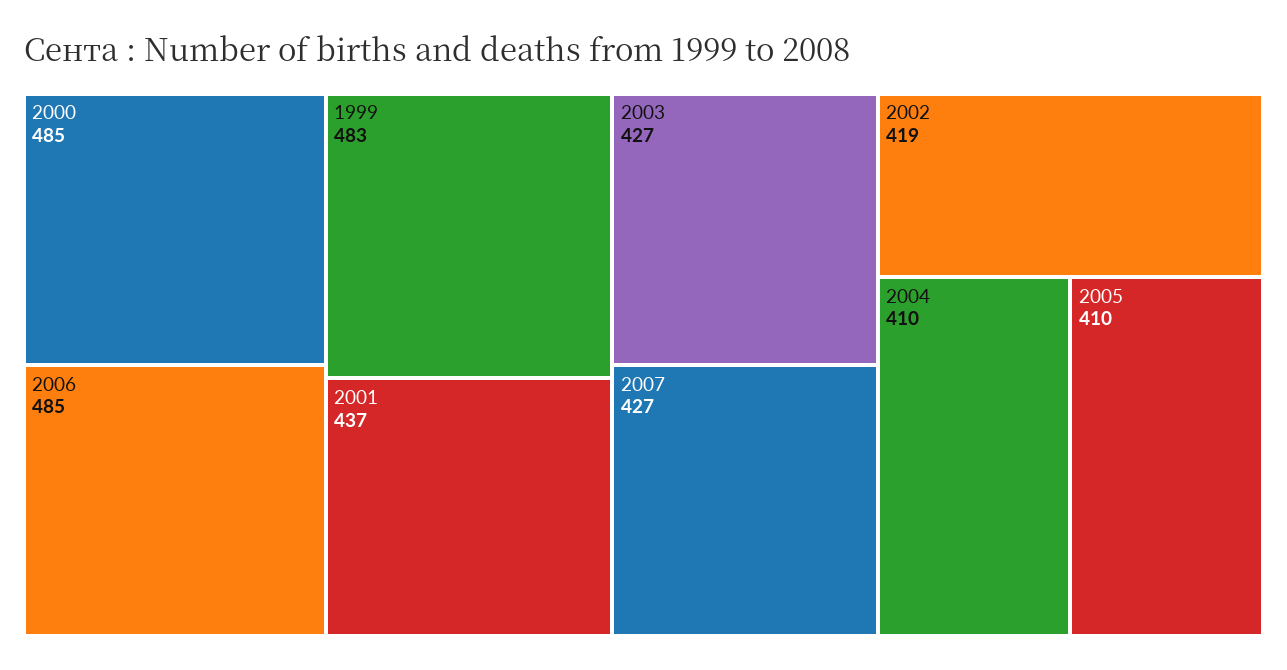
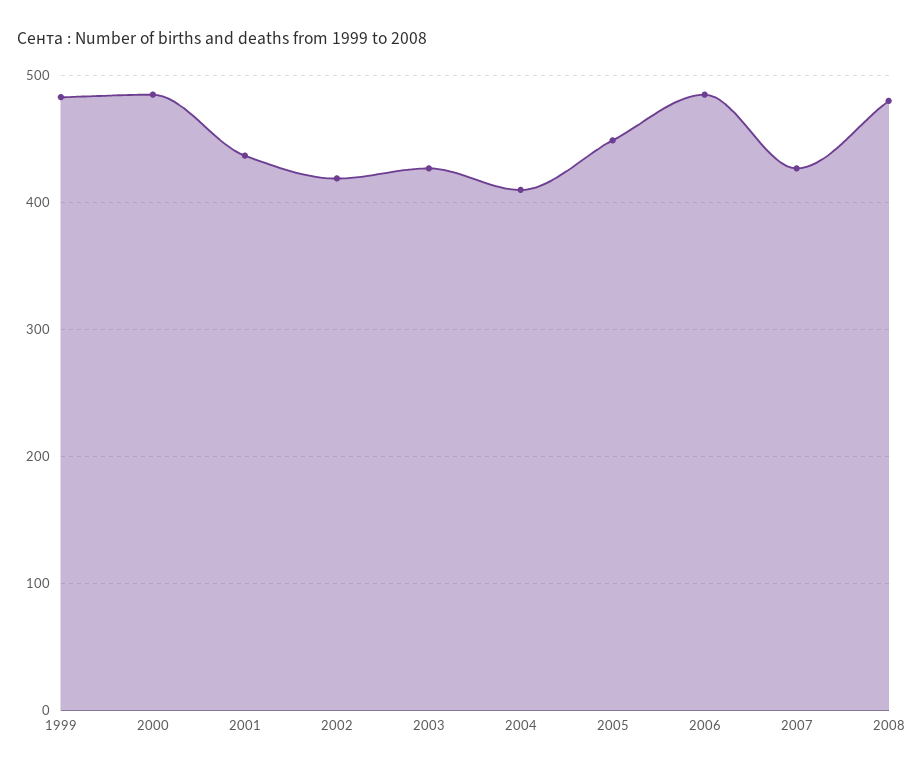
  {
    "2000": 485,
    "2006": 485,
    "1999": 483,
    "2001": 437,
    "2003": 427,
    "2007": 427,
    "2002": 419,
    "2004": 410,
-   "2005": 410
+   "2005": 450,
+   "2008": 480
  }

